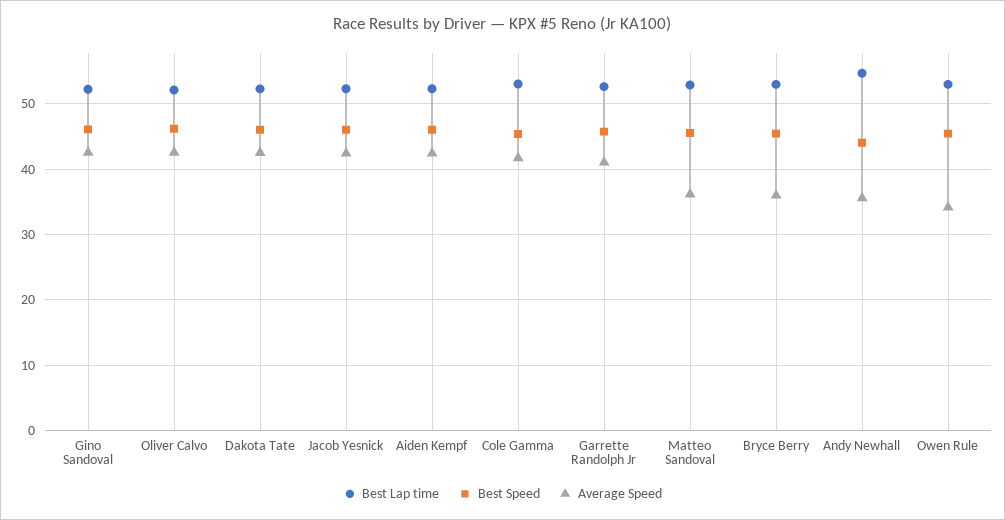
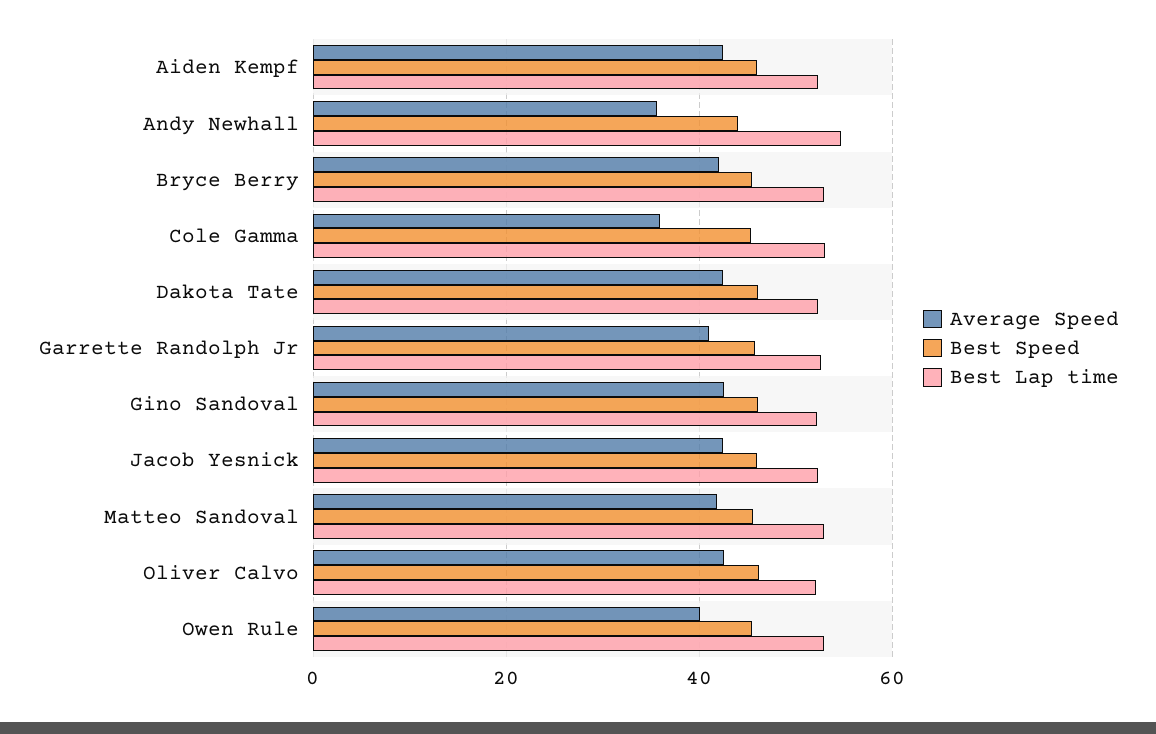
  {
    "Best Lap time": {
      "Gino Sandoval": 52,
      "Oliver Calvo": 52,
      "Dakota Tate": 52,
      "Jacob Yesnick": 52,
      "Aiden Kempf": 52,
      "Cole Gamma": 53,
      "Garrette Randolph Jr": 53,
      "Matteo Sandoval": 53,
      "Bryce Berry": 53,
      "Andy Newhall": 55,
      "Owen Rule": 53
    },
    "Best Speed": {
      "Gino Sandoval": 46,
      "Oliver Calvo": 46,
      "Dakota Tate": 46,
      "Jacob Yesnick": 46,
      "Aiden Kempf": 46,
      "Cole Gamma": 45,
      "Garrette Randolph Jr": 46,
      "Matteo Sandoval": 46,
      "Bryce Berry": 45,
      "Andy Newhall": 44,
      "Owen Rule": 45
    },
    "Average Speed": {
      "Gino Sandoval": 43,
      "Oliver Calvo": 43,
      "Dakota Tate": 43,
      "Jacob Yesnick": 42,
      "Aiden Kempf": 42,
-     "Cole Gamma": 42,
+     "Cole Gamma": 36,
      "Garrette Randolph Jr": 41,
-     "Matteo Sandoval": 36,
+     "Matteo Sandoval": 42,
-     "Bryce Berry": 36,
+     "Bryce Berry": 42,
      "Andy Newhall": 36,
-     "Owen Rule": 34
+     "Owen Rule": 40
    }
  }

